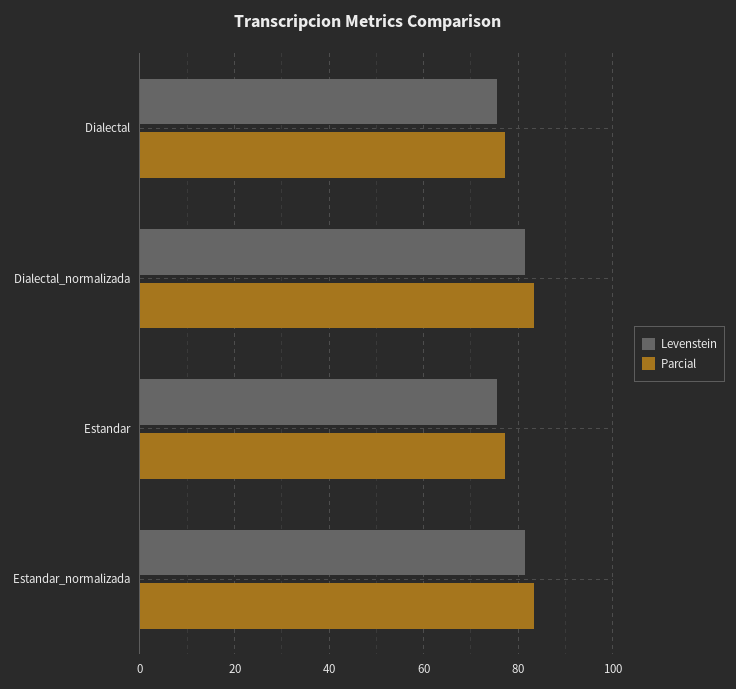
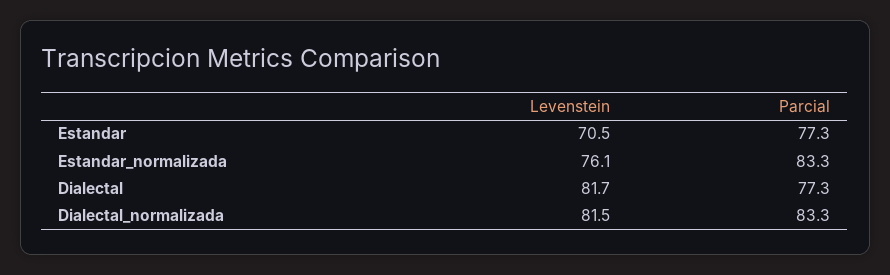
  {
    "Levenstein": {
-     "Dialectal": 76,
+     "Dialectal": 81.7,
      "Dialectal_normalizada": 81.5,
-     "Estandar": 76,
+     "Estandar": 70.5,
-     "Estandar_normalizada": 82
+     "Estandar_normalizada": 76.1
    },
    "Parcial": {
      "Dialectal": 77.3,
      "Dialectal_normalizada": 83.3,
      "Estandar": 77.3,
      "Estandar_normalizada": 83.3
    }
  }

